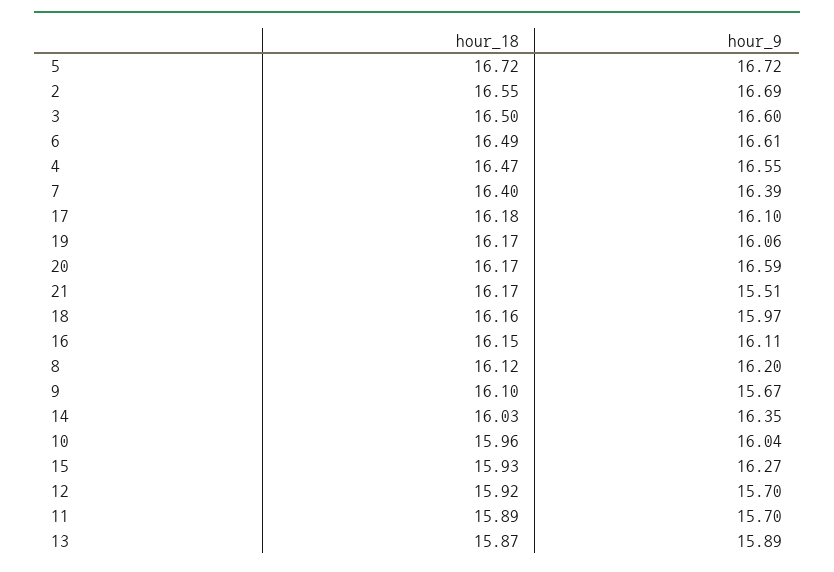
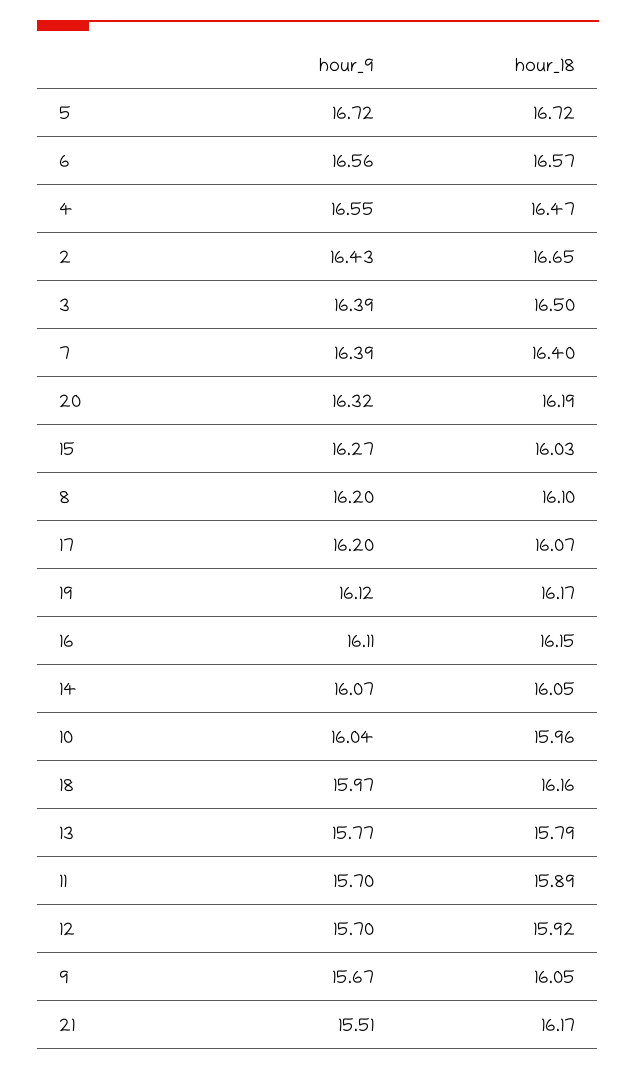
  {
    "hour_18": {
      "5": 16.72,
-     "2": 16.55,
+     "2": 16.65,
      "3": 16.5,
-     "6": 16.49,
+     "6": 16.57,
      "4": 16.47,
      "7": 16.4,
-     "17": 16.18,
+     "17": 16.07,
      "19": 16.17,
-     "20": 16.17,
+     "20": 16.19,
      "21": 16.17,
      "18": 16.16,
      "16": 16.15,
-     "8": 16.12,
+     "8": 16.1,
-     "9": 16.1,
+     "9": 16.05,
-     "14": 16.03,
+     "14": 16.05,
      "10": 15.96,
-     "15": 15.93,
+     "15": 16.03,
      "12": 15.92,
      "11": 15.89,
-     "13": 15.87
+     "13": 15.79
    },
    "hour_9": {
      "5": 16.72,
-     "2": 16.69,
+     "2": 16.43,
-     "3": 16.6,
+     "3": 16.39,
-     "6": 16.61,
+     "6": 16.56,
      "4": 16.55,
      "7": 16.39,
-     "17": 16.1,
+     "17": 16.2,
-     "19": 16.06,
+     "19": 16.12,
-     "20": 16.59,
+     "20": 16.32,
      "21": 15.51,
      "18": 15.97,
      "16": 16.11,
      "8": 16.2,
      "9": 15.67,
-     "14": 16.35,
+     "14": 16.07,
      "10": 16.04,
      "15": 16.27,
      "12": 15.7,
      "11": 15.7,
-     "13": 15.89
+     "13": 15.77
    }
  }

